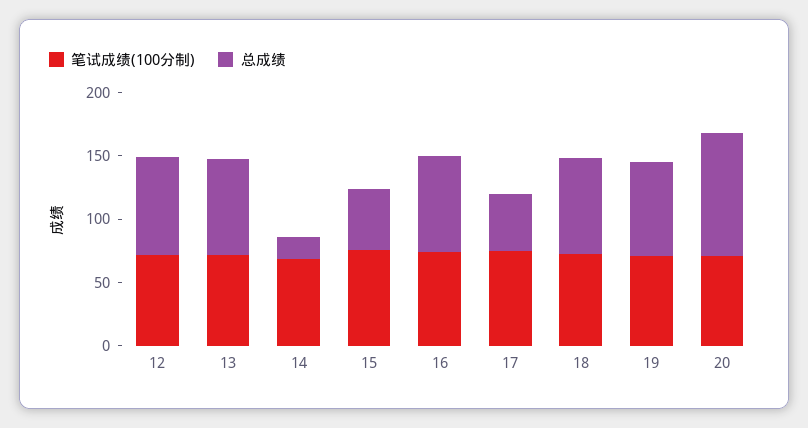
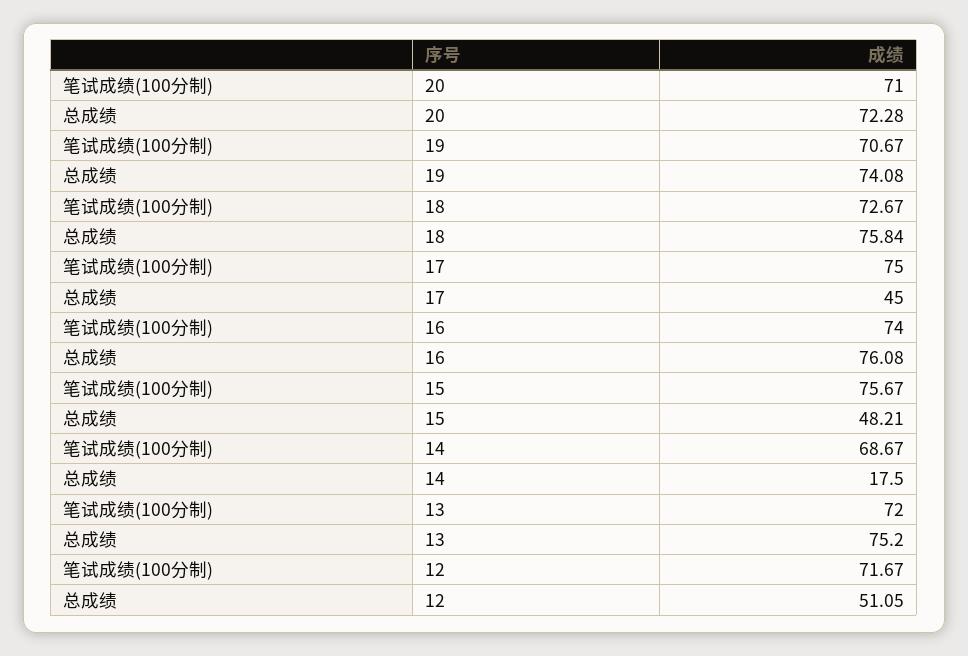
  {
    "笔试成绩(100分制)": {
      "12": 71.67,
      "13": 72,
      "14": 68.67,
      "15": 75.67,
      "16": 74,
      "17": 75,
      "18": 72.67,
      "19": 70.67,
      "20": 71
    },
    "总成绩": {
-     "12": 80,
+     "12": 51.05,
      "13": 75.2,
      "14": 17.5,
      "15": 48.21,
      "16": 76.08,
      "17": 45,
      "18": 75.84,
      "19": 74.08,
-     "20": 100
+     "20": 72.28
    }
  }

